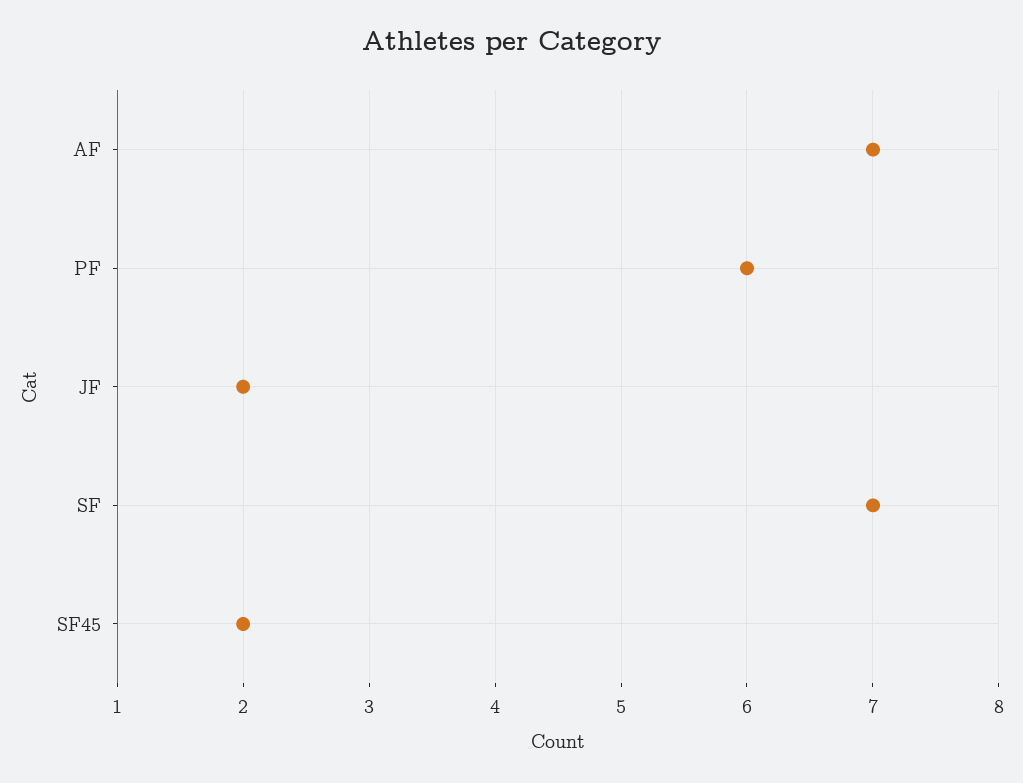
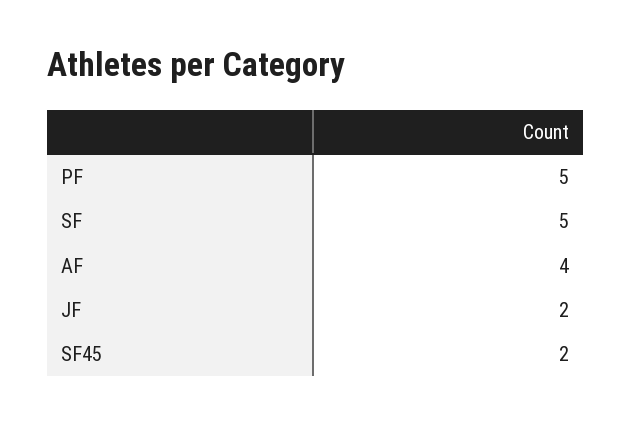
  {
-   "AF": 7,
+   "AF": 4,
-   "PF": 6,
+   "PF": 5,
    "JF": 2,
-   "SF": 7,
+   "SF": 5,
    "SF45": 2
  }

